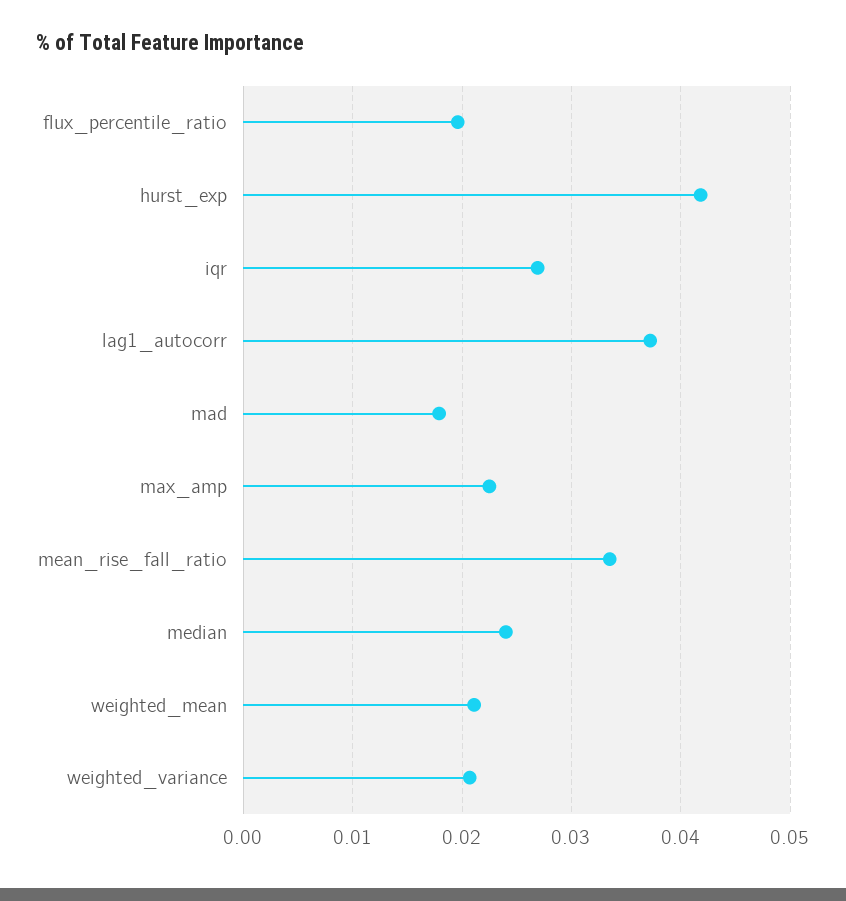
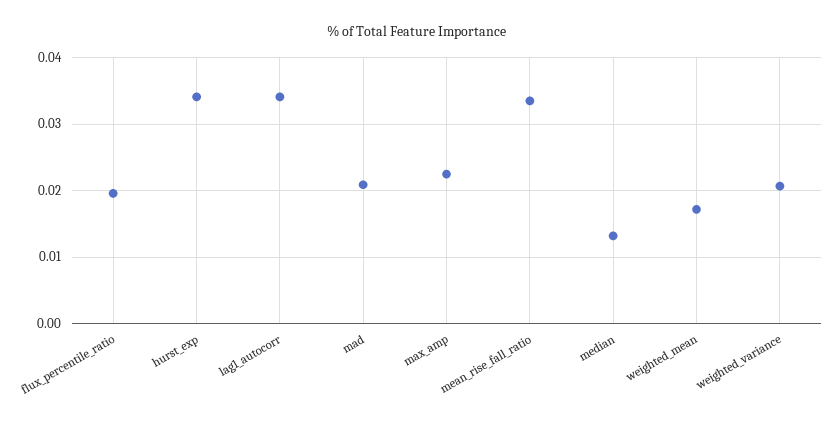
  {
    "flux_percentile_ratio": 0.02,
-   "hurst_exp": 0.042,
+   "hurst_exp": 0.034,
-   "iqr": 0.027,
-   "lag1_autocorr": 0.037,
+   "lag1_autocorr": 0.034,
-   "mad": 0.018,
+   "mad": 0.021,
    "max_amp": 0.023,
    "mean_rise_fall_ratio": 0.034,
-   "median": 0.024,
+   "median": 0.013,
-   "weighted_mean": 0.021,
+   "weighted_mean": 0.017,
    "weighted_variance": 0.021
  }

